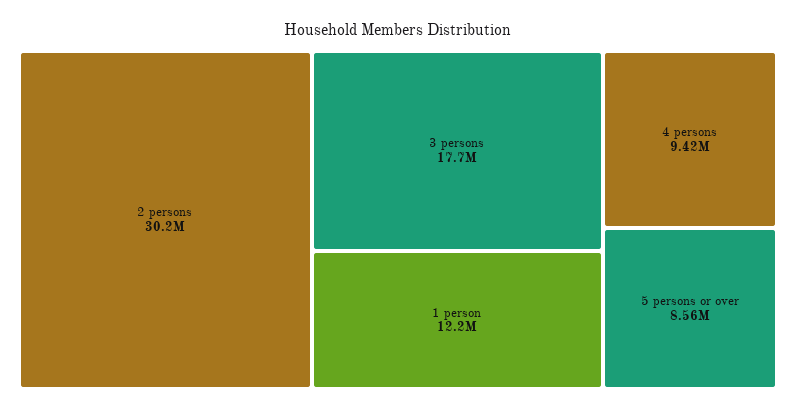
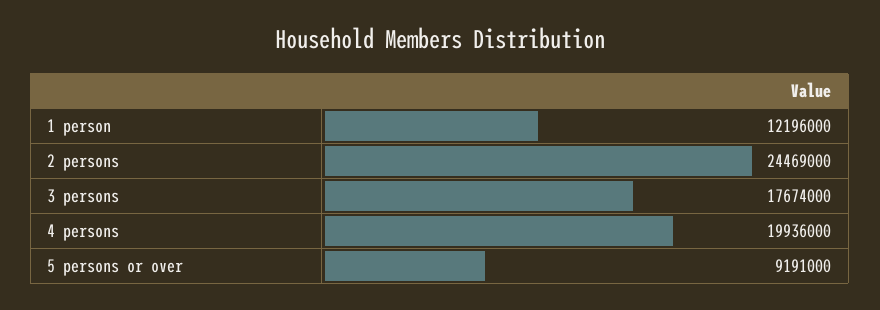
  {
-   "2 persons": 30200000,
+   "2 persons": 24469000,
    "3 persons": 17674000,
    "1 person": 12196000,
-   "4 persons": 9420000,
+   "4 persons": 19936000,
-   "5 persons or over": 8560000
+   "5 persons or over": 9191000
  }

